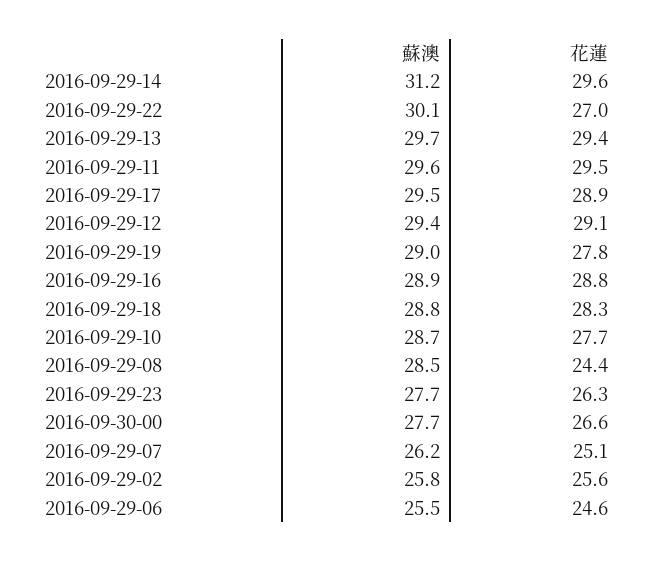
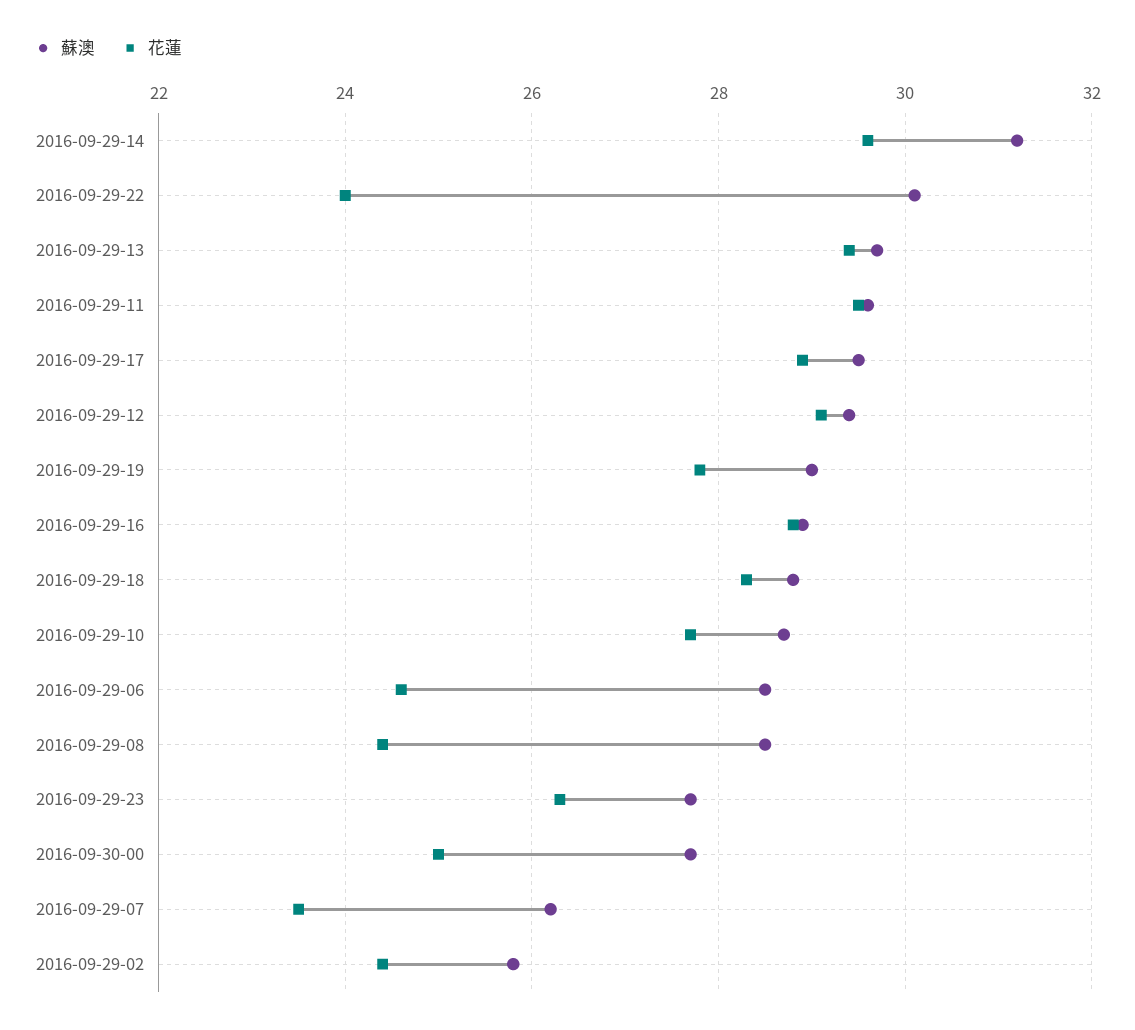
  {
    "蘇澳": {
      "2016-09-29-14": 31.2,
      "2016-09-29-22": 30.1,
      "2016-09-29-13": 29.7,
      "2016-09-29-11": 29.6,
      "2016-09-29-17": 29.5,
      "2016-09-29-12": 29.4,
      "2016-09-29-19": 29,
      "2016-09-29-16": 28.9,
      "2016-09-29-18": 28.8,
      "2016-09-29-10": 28.7,
      "2016-09-29-08": 28.5,
      "2016-09-29-23": 27.7,
      "2016-09-30-00": 27.7,
      "2016-09-29-07": 26.2,
      "2016-09-29-02": 25.8,
-     "2016-09-29-06": 25.5
+     "2016-09-29-06": 28.5
    },
    "花蓮": {
      "2016-09-29-14": 29.6,
-     "2016-09-29-22": 27,
+     "2016-09-29-22": 24,
      "2016-09-29-13": 29.4,
      "2016-09-29-11": 29.5,
      "2016-09-29-17": 28.9,
      "2016-09-29-12": 29.1,
      "2016-09-29-19": 27.8,
      "2016-09-29-16": 28.8,
      "2016-09-29-18": 28.3,
      "2016-09-29-10": 27.7,
      "2016-09-29-08": 24.4,
      "2016-09-29-23": 26.3,
-     "2016-09-30-00": 26.6,
+     "2016-09-30-00": 25,
-     "2016-09-29-07": 25.1,
+     "2016-09-29-07": 23.5,
-     "2016-09-29-02": 25.6,
+     "2016-09-29-02": 24.5,
      "2016-09-29-06": 24.6
    }
  }

